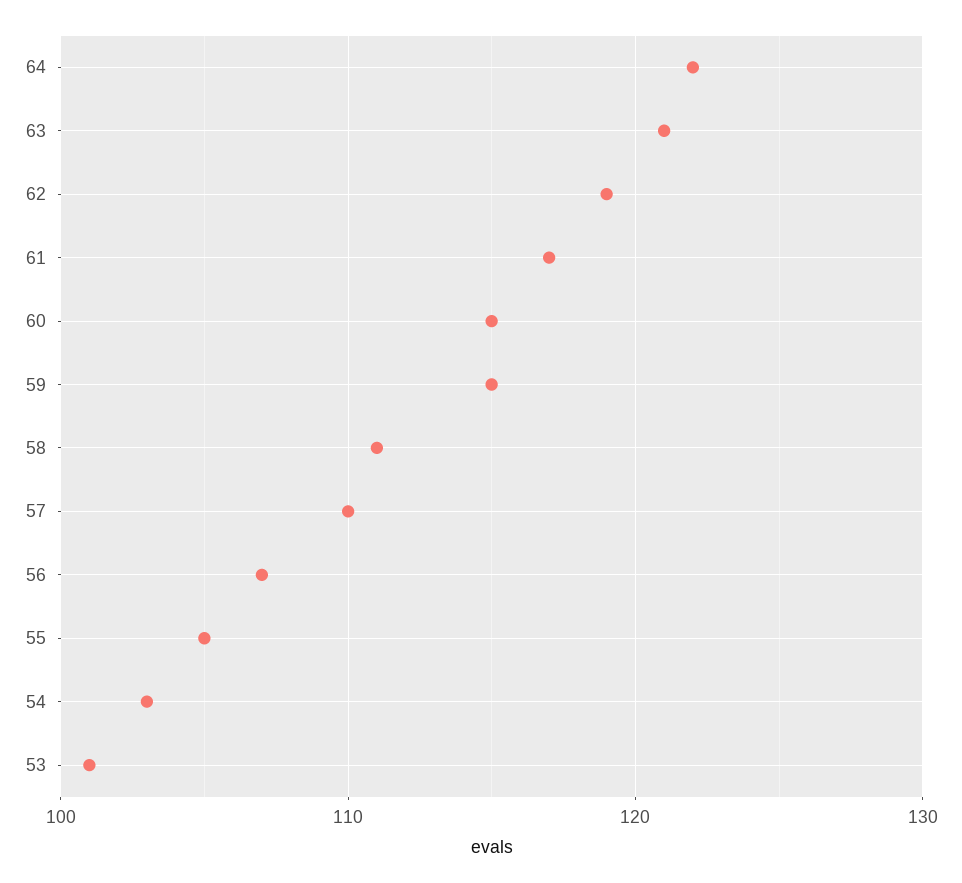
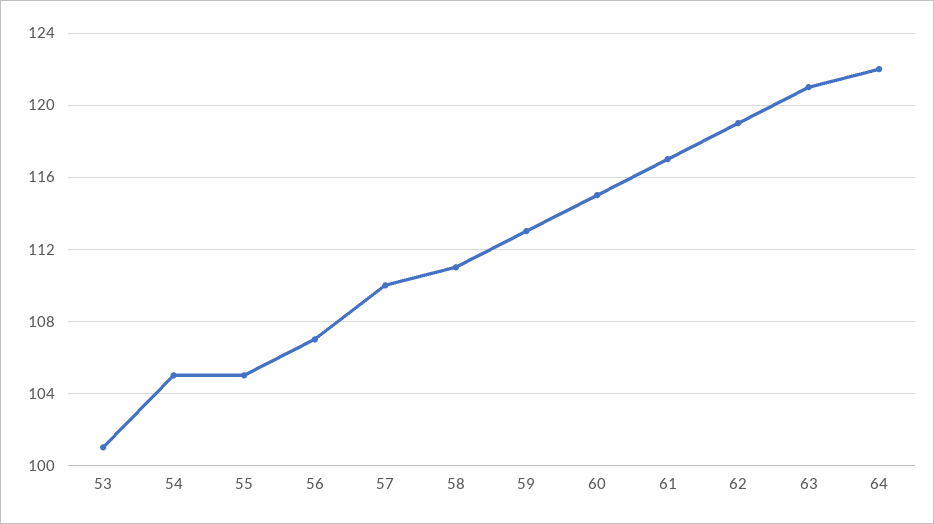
  {
    "64": 122,
    "63": 121,
    "62": 119,
    "61": 117,
    "60": 115,
-   "59": 115,
+   "59": 113,
    "58": 111,
    "57": 110,
    "56": 107,
    "55": 105,
-   "54": 103,
+   "54": 105,
    "53": 101
  }

